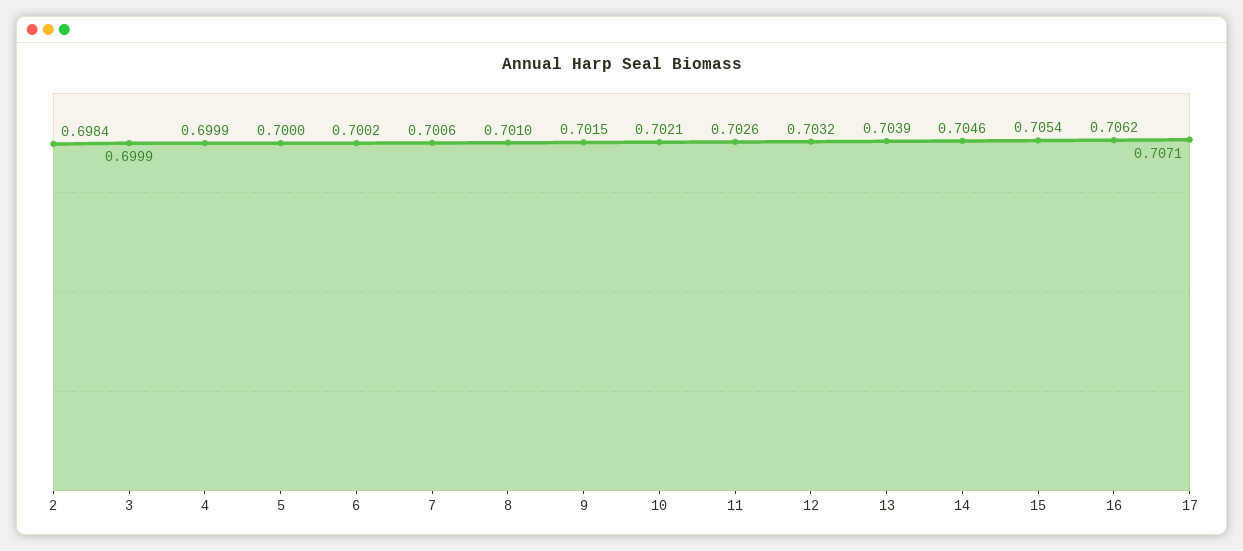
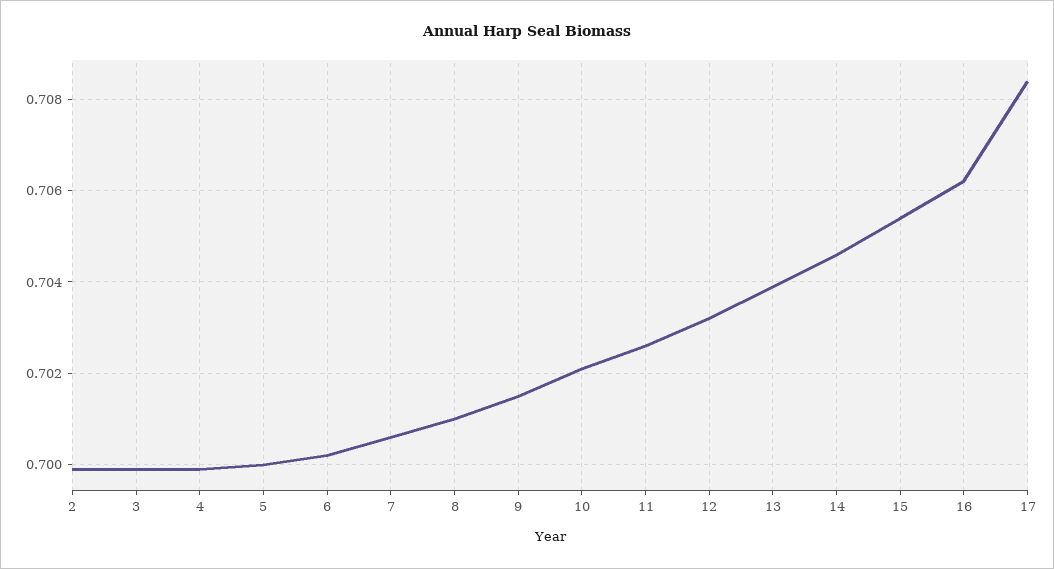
  {
-   "2": 0.6984,
+   "2": 0.7,
    "3": 0.6999,
    "4": 0.6999,
    "5": 0.7,
    "6": 0.7002,
    "7": 0.7006,
    "8": 0.701,
    "9": 0.7015,
    "10": 0.7021,
    "11": 0.7026,
    "12": 0.7032,
    "13": 0.7039,
    "14": 0.7046,
    "15": 0.7054,
    "16": 0.7062,
-   "17": 0.7071
+   "17": 0.7085
  }

